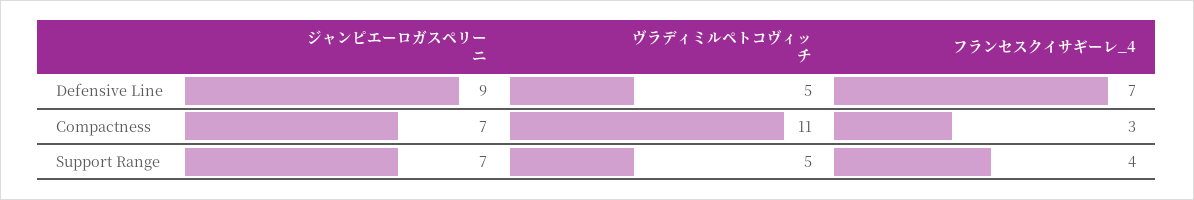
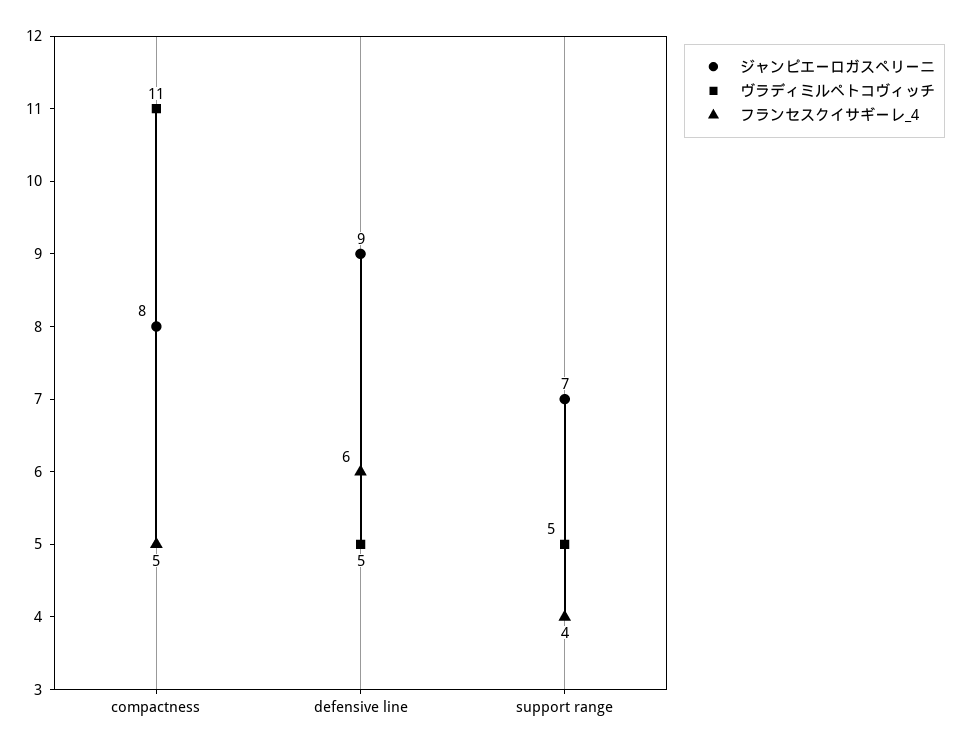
  {
    "ジャンピエーロガスペリーニ": {
      "Defensive Line": 9,
-     "Compactness": 7,
+     "Compactness": 8,
      "Support Range": 7
    },
    "ヴラディミルペトコヴィッチ": {
      "Defensive Line": 5,
      "Compactness": 11,
      "Support Range": 5
    },
    "フランセスクイサギーレ_4": {
-     "Defensive Line": 7,
+     "Defensive Line": 6,
-     "Compactness": 3,
+     "Compactness": 5,
      "Support Range": 4
    }
  }

